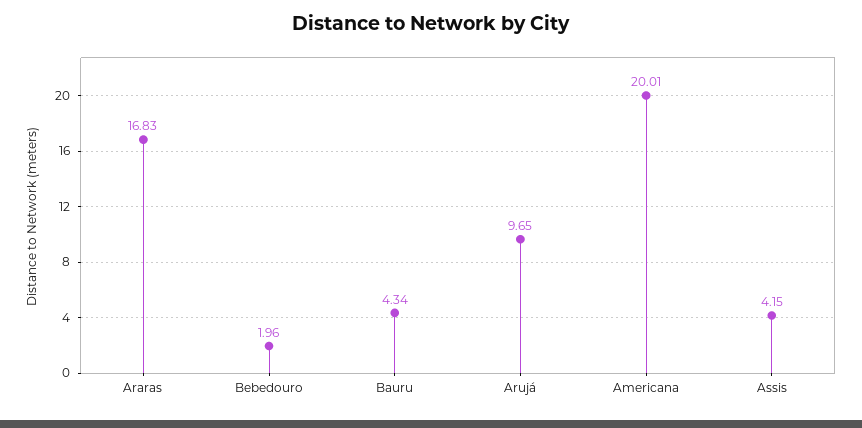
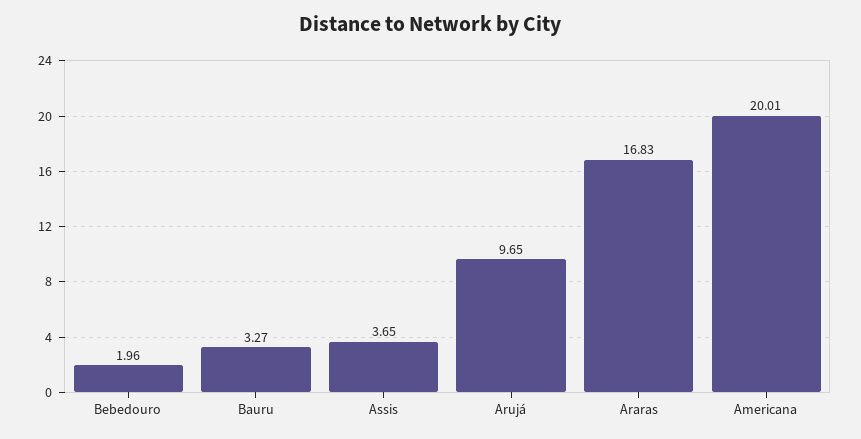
  {
    "Araras": 16.83,
    "Bebedouro": 1.96,
-   "Bauru": 4.34,
+   "Bauru": 3.27,
    "Arujá": 9.65,
    "Americana": 20.01,
-   "Assis": 4.15
+   "Assis": 3.65
  }

